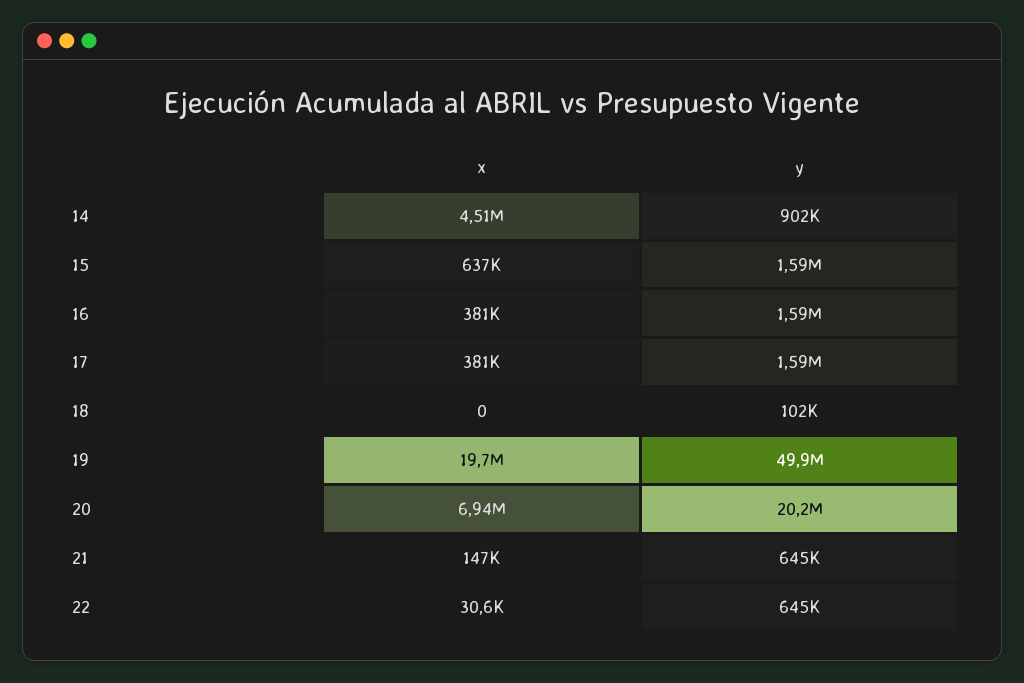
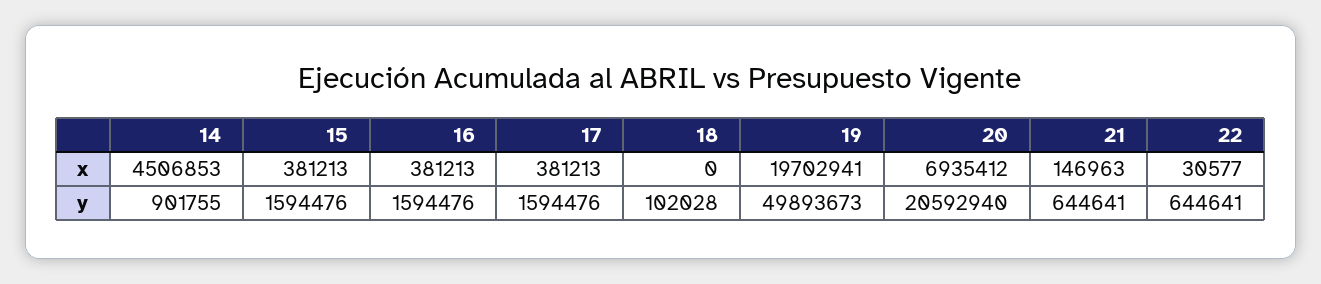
  {
    "x": {
      "14": 4506853,
-     "15": 637000,
+     "15": 381213,
      "16": 381213,
      "17": 381213,
      "18": 0,
      "19": 19702941,
      "20": 6935412,
      "21": 146963,
      "22": 30577
    },
    "y": {
      "14": 901755,
      "15": 1594476,
      "16": 1594476,
      "17": 1594476,
      "18": 102028,
      "19": 49893673,
-     "20": 20200000,
+     "20": 20592940,
      "21": 644641,
      "22": 644641
    }
  }

